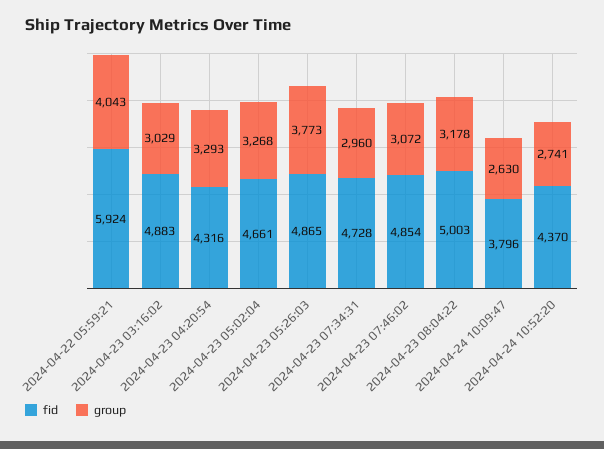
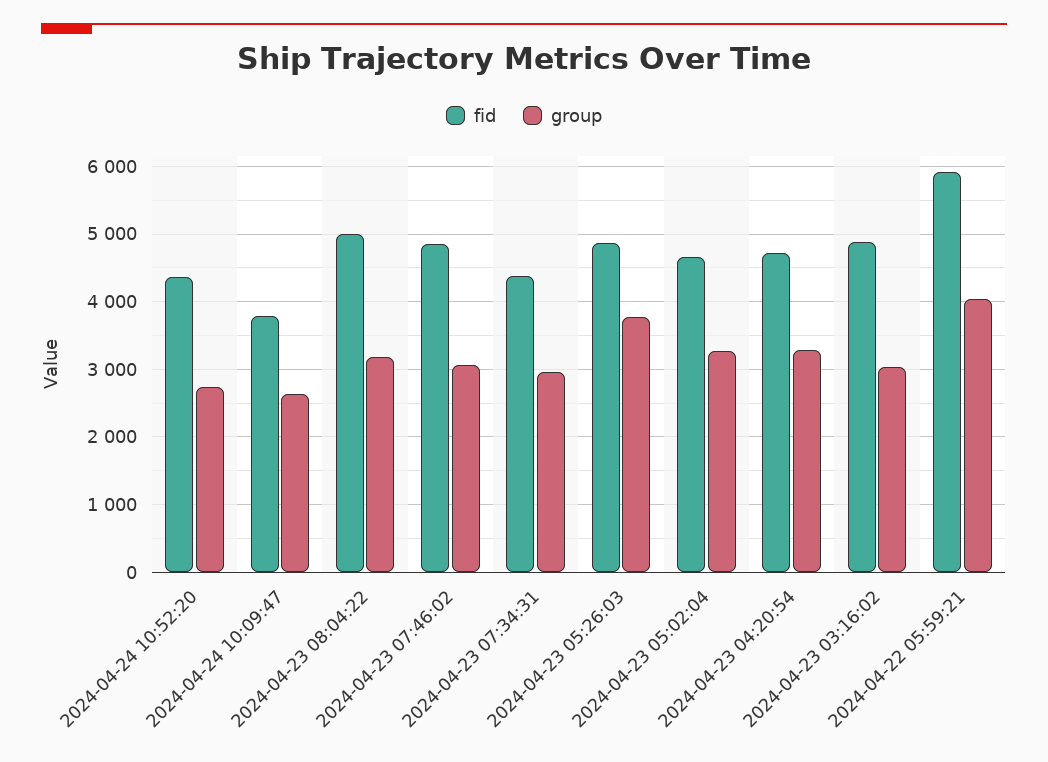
  {
    "fid": {
      "2024-04-22 05:59:21": 5924,
      "2024-04-23 03:16:02": 4883,
-     "2024-04-23 04:20:54": 4316,
+     "2024-04-23 04:20:54": 4700,
      "2024-04-23 05:02:04": 4661,
      "2024-04-23 05:26:03": 4865,
-     "2024-04-23 07:34:31": 4728,
+     "2024-04-23 07:34:31": 4400,
      "2024-04-23 07:46:02": 4854,
      "2024-04-23 08:04:22": 5003,
      "2024-04-24 10:09:47": 3796,
      "2024-04-24 10:52:20": 4370
    },
    "group": {
      "2024-04-22 05:59:21": 4043,
      "2024-04-23 03:16:02": 3029,
      "2024-04-23 04:20:54": 3293,
      "2024-04-23 05:02:04": 3268,
      "2024-04-23 05:26:03": 3773,
      "2024-04-23 07:34:31": 2960,
      "2024-04-23 07:46:02": 3072,
      "2024-04-23 08:04:22": 3178,
      "2024-04-24 10:09:47": 2630,
      "2024-04-24 10:52:20": 2741
    }
  }

